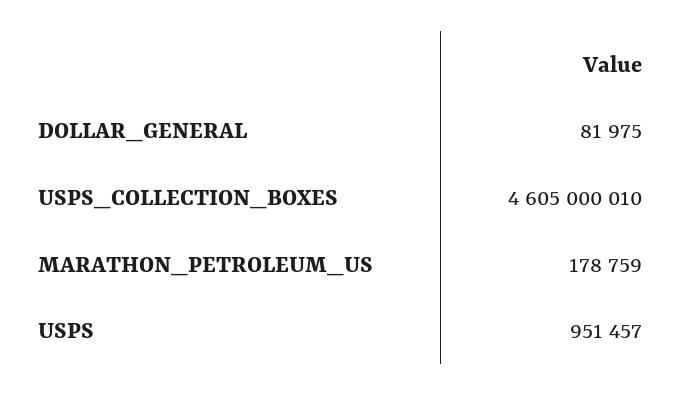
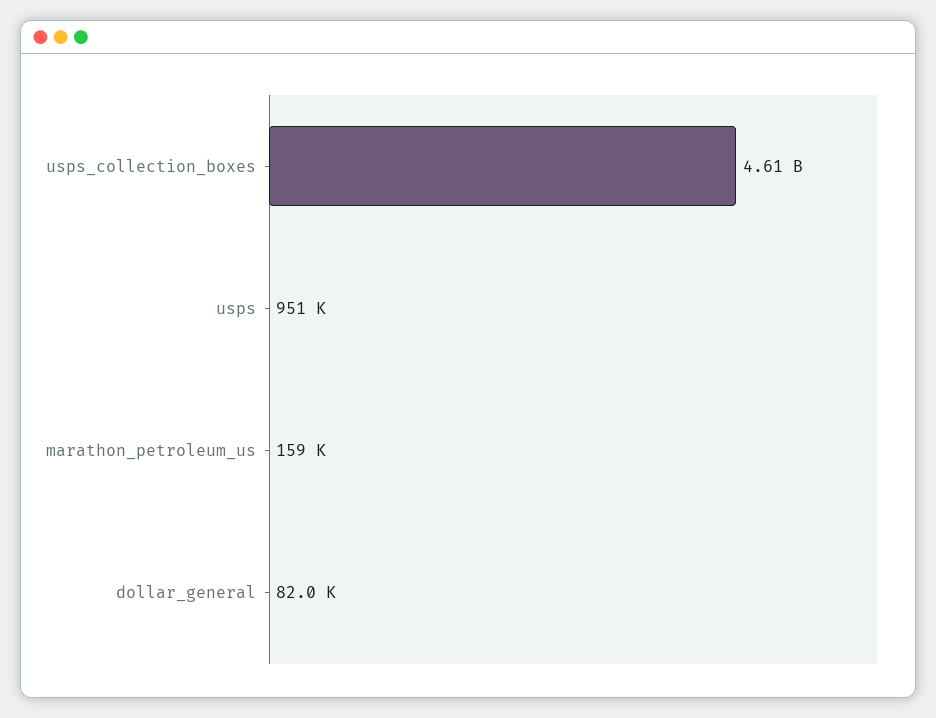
  {
    "DOLLAR_GENERAL": 81975,
    "USPS_COLLECTION_BOXES": 4605000010,
-   "MARATHON_PETROLEUM_US": 178759,
+   "MARATHON_PETROLEUM_US": 159000,
    "USPS": 951457
  }

